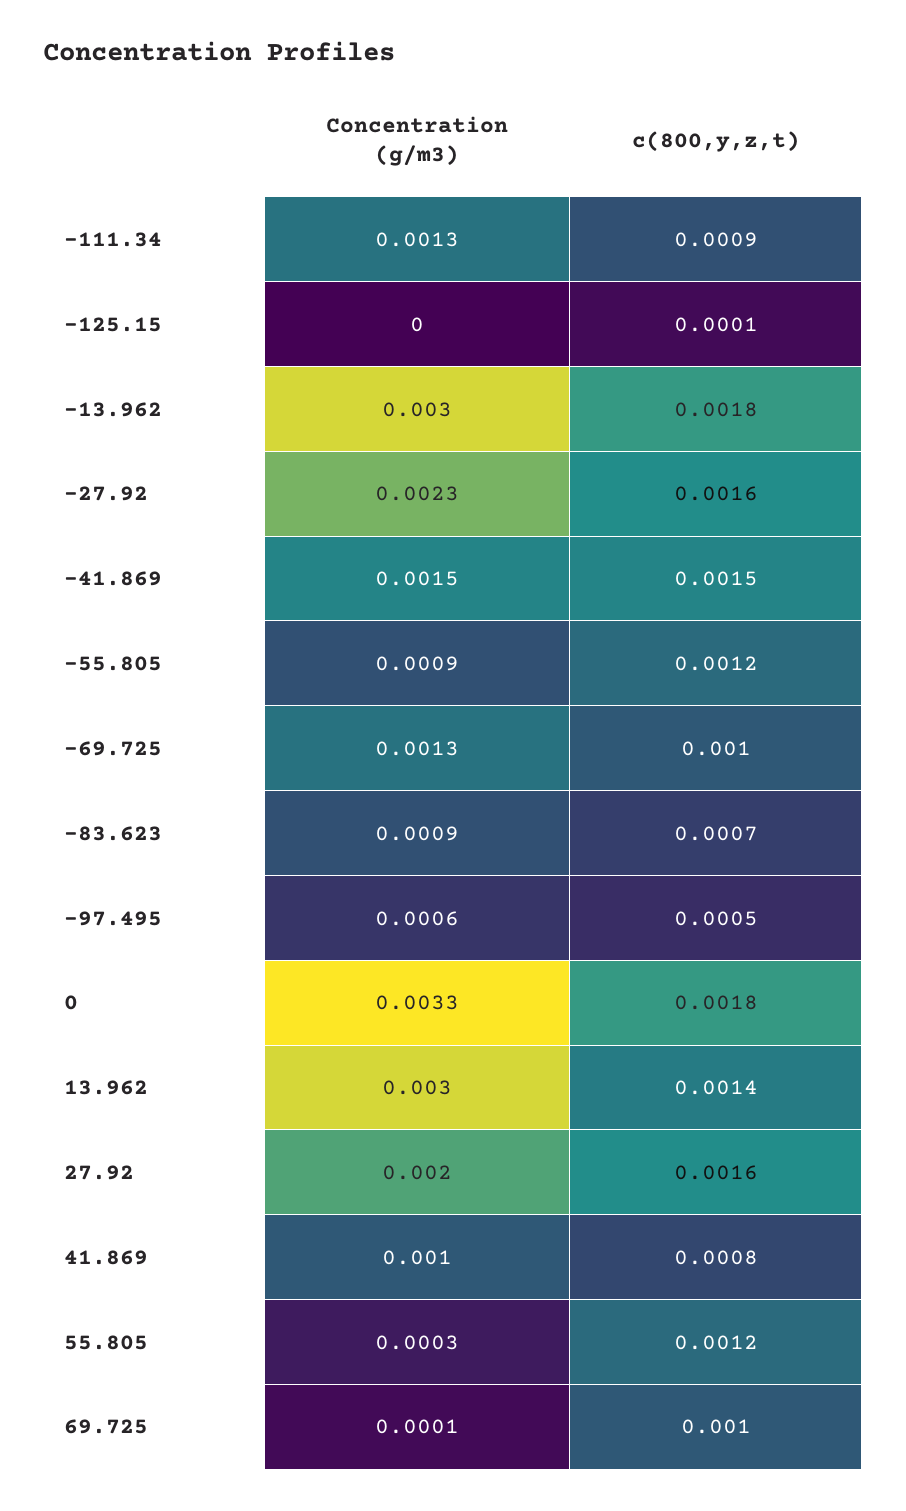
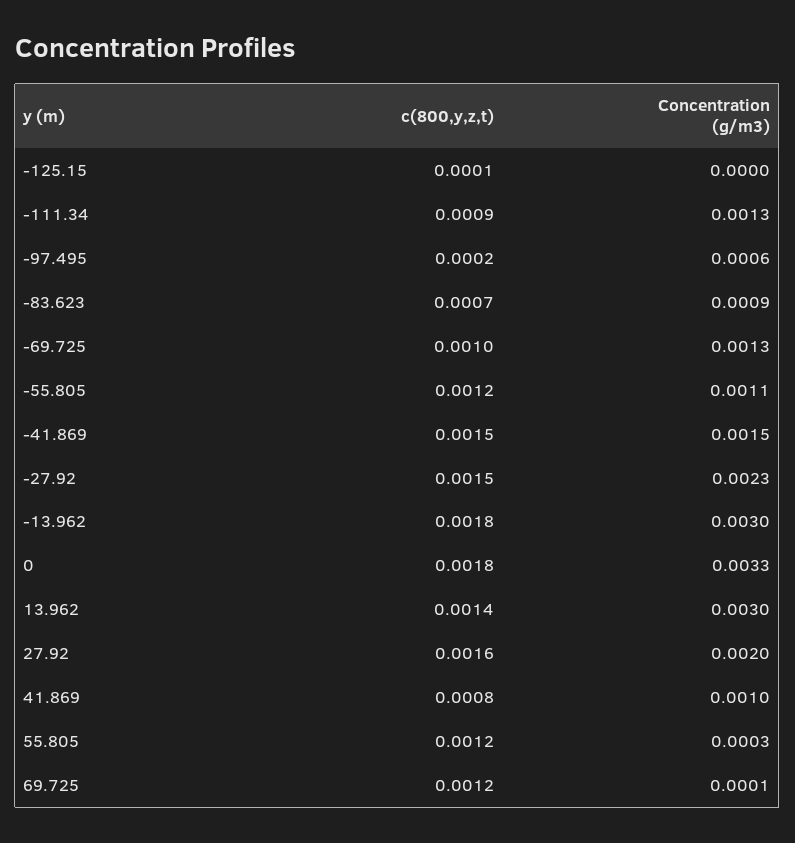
  {
    "Concentration (g/m3)": {
      "-111.34": 0.0013,
      "-125.15": 0,
      "-13.962": 0.003,
      "-27.92": 0.0023,
      "-41.869": 0.0015,
-     "-55.805": 0.0009,
+     "-55.805": 0.0011,
      "-69.725": 0.0013,
      "-83.623": 0.0009,
      "-97.495": 0.0006,
      "0": 0.0033,
      "13.962": 0.003,
      "27.92": 0.002,
      "41.869": 0.001,
      "55.805": 0.0003,
      "69.725": 0.0001
    },
    "c(800,y,z,t)": {
      "-111.34": 0.0009,
      "-125.15": 0.0001,
      "-13.962": 0.0018,
-     "-27.92": 0.0016,
+     "-27.92": 0.0015,
      "-41.869": 0.0015,
      "-55.805": 0.0012,
      "-69.725": 0.001,
      "-83.623": 0.0007,
-     "-97.495": 0.0005,
+     "-97.495": 0.0002,
      "0": 0.0018,
      "13.962": 0.0014,
      "27.92": 0.0016,
      "41.869": 0.0008,
      "55.805": 0.0012,
-     "69.725": 0.001
+     "69.725": 0.0012
    }
  }

